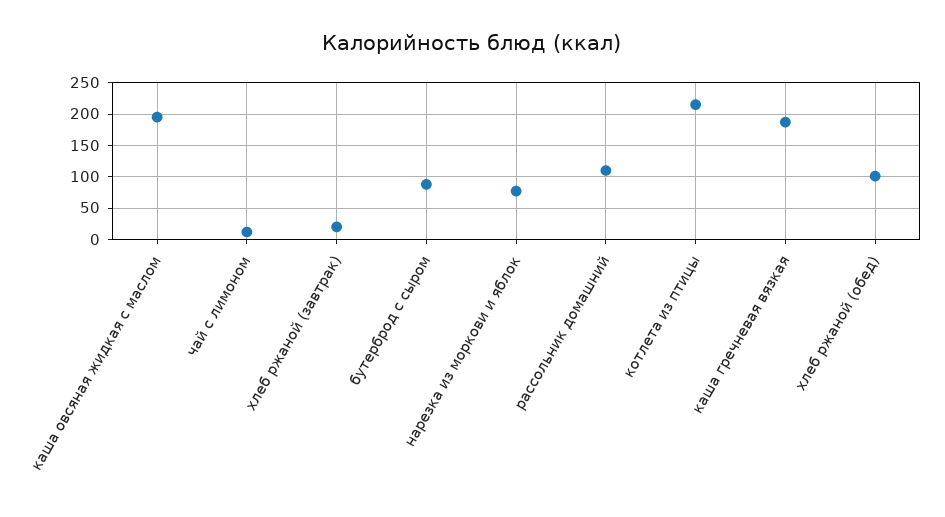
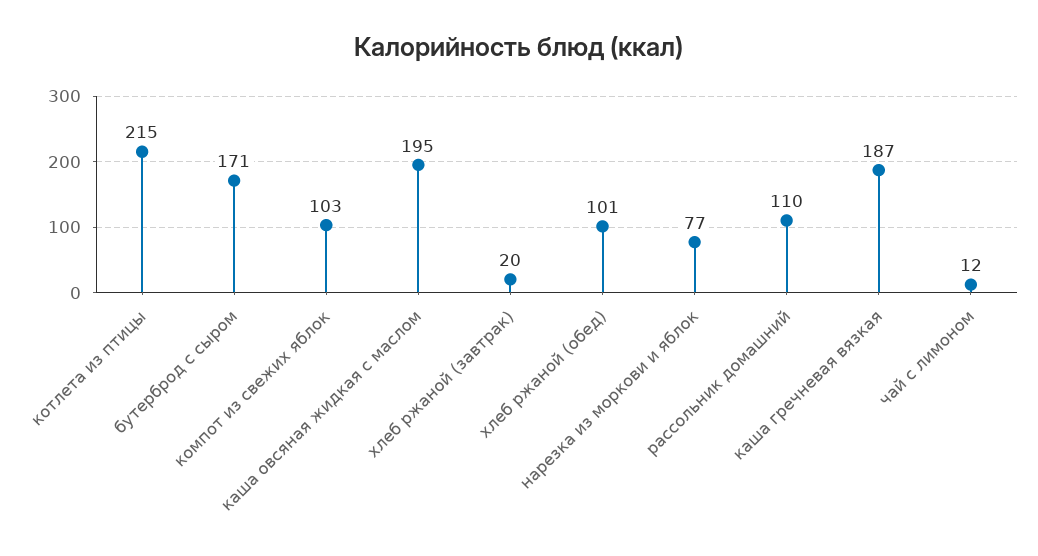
  {
    "каша овсяная жидкая с маслом": 195,
    "чай с лимоном": 12,
    "хлеб ржаной (завтрак)": 20,
-   "бутерброд с сыром": 90,
+   "бутерброд с сыром": 171,
    "нарезка из моркови и яблок": 77,
    "рассольник домашний": 110,
    "котлета из птицы": 215,
    "каша гречневая вязкая": 187,
-   "хлеб ржаной (обед)": 101
+   "хлеб ржаной (обед)": 101,
+   "компот из свежих яблок": 103
  }

